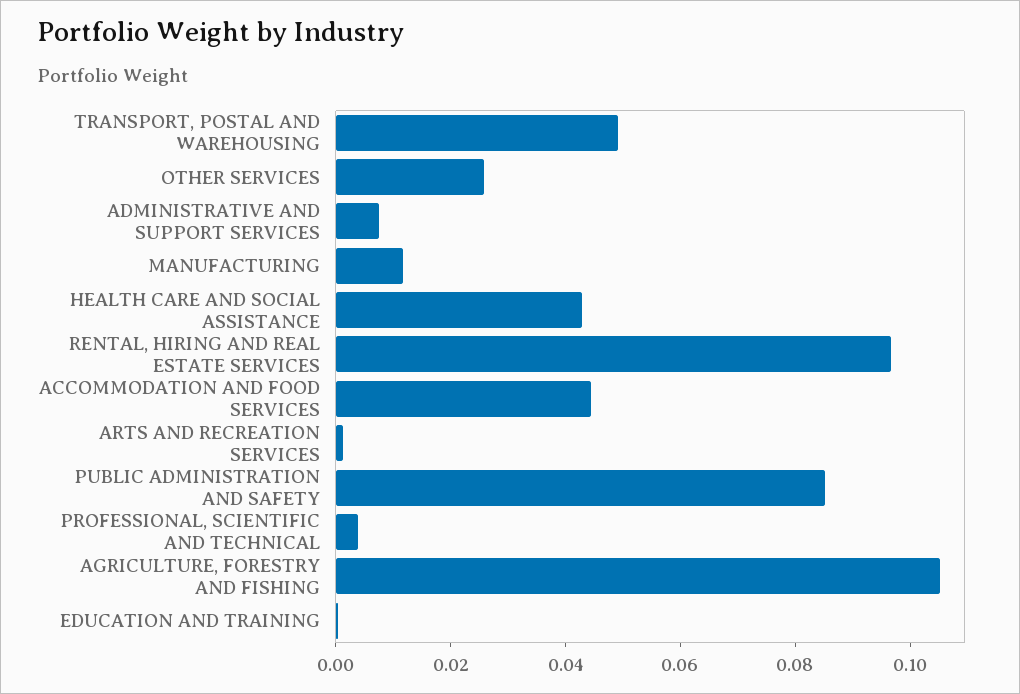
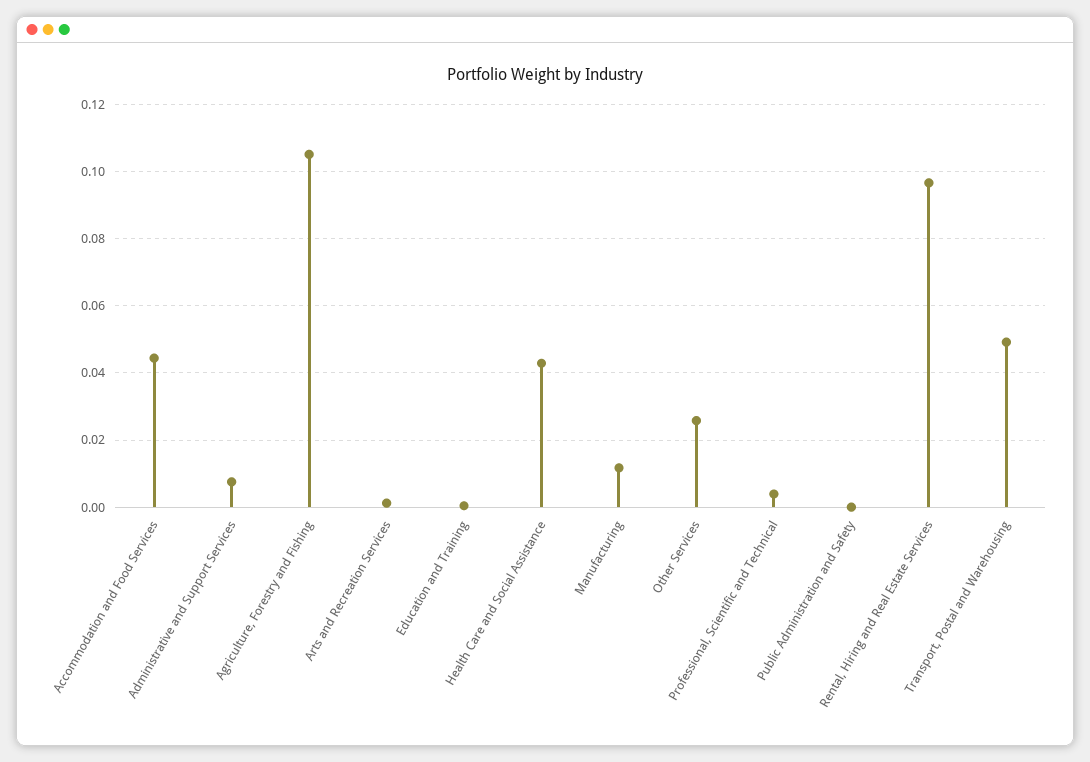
  {
    "TRANSPORT, POSTAL AND WAREHOUSING": 0.05,
    "OTHER SERVICES": 0.026,
    "ADMINISTRATIVE AND SUPPORT SERVICES": 0.008,
    "MANUFACTURING": 0.012,
    "HEALTH CARE AND SOCIAL ASSISTANCE": 0.042,
    "RENTAL, HIRING AND REAL ESTATE SERVICES": 0.096,
    "ACCOMMODATION AND FOOD SERVICES": 0.044,
    "ARTS AND RECREATION SERVICES": 0.002,
-   "PUBLIC ADMINISTRATION AND SAFETY": 0.085,
+   "PUBLIC ADMINISTRATION AND SAFETY": 0,
    "PROFESSIONAL, SCIENTIFIC AND TECHNICAL": 0.004,
    "AGRICULTURE, FORESTRY AND FISHING": 0.106,
    "EDUCATION AND TRAINING": 0
  }

